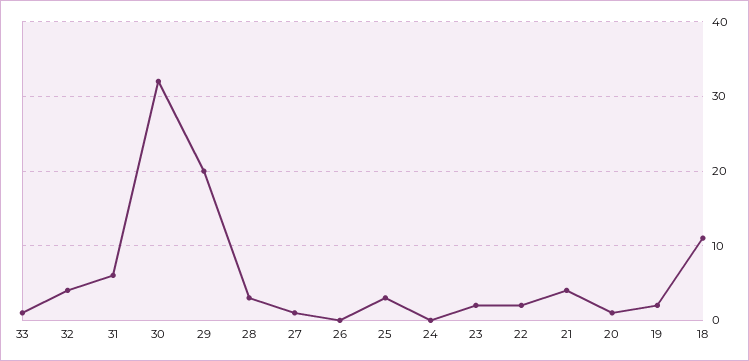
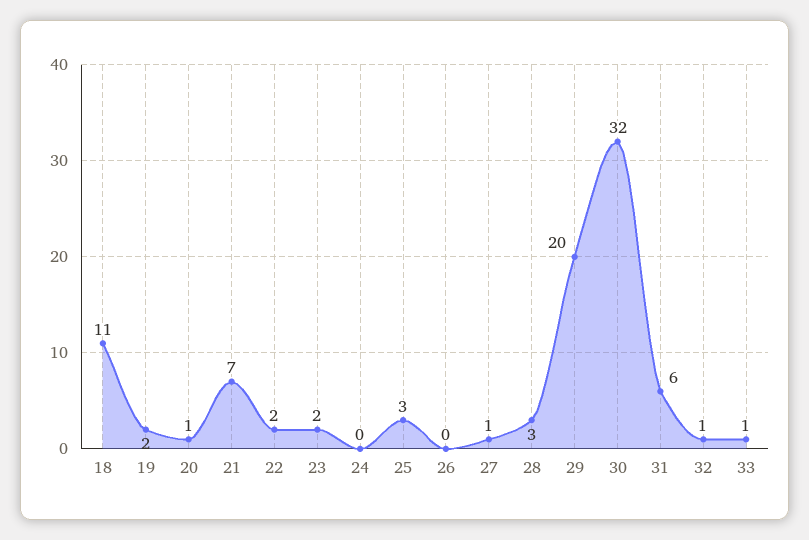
  {
    "33": 1,
-   "32": 4,
+   "32": 1,
    "31": 6,
    "30": 32,
    "29": 20,
    "28": 3,
    "27": 1,
    "26": 0,
    "25": 3,
    "24": 0,
    "23": 2,
    "22": 2,
-   "21": 4,
+   "21": 7,
    "20": 1,
    "19": 2,
    "18": 11
  }

